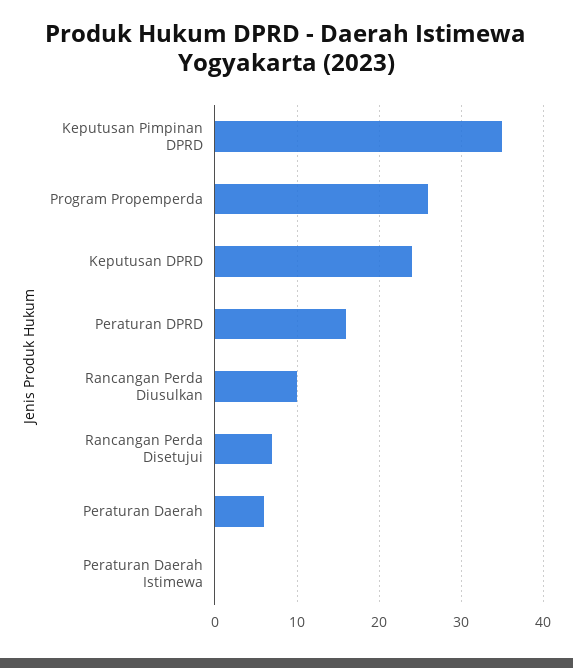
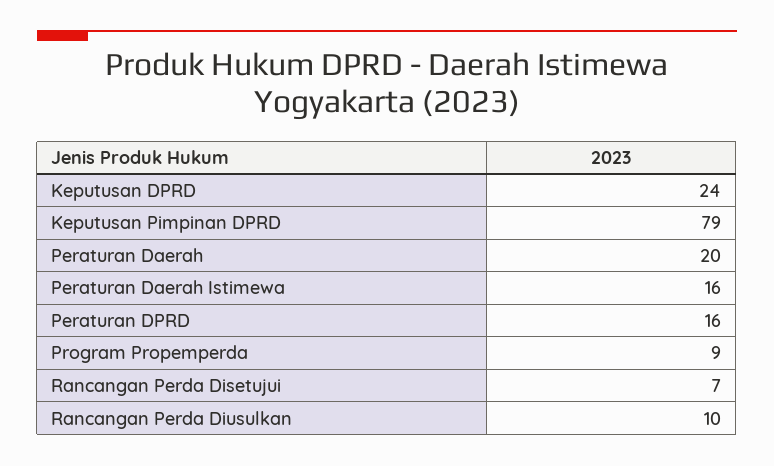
  {
-   "Keputusan Pimpinan DPRD": 35,
+   "Keputusan Pimpinan DPRD": 79,
-   "Program Propemperda": 26,
+   "Program Propemperda": 9,
    "Keputusan DPRD": 24,
    "Peraturan DPRD": 16,
    "Rancangan Perda Diusulkan": 10,
    "Rancangan Perda Disetujui": 7,
-   "Peraturan Daerah": 6,
+   "Peraturan Daerah": 20,
-   "Peraturan Daerah Istimewa": 0
+   "Peraturan Daerah Istimewa": 16
  }

